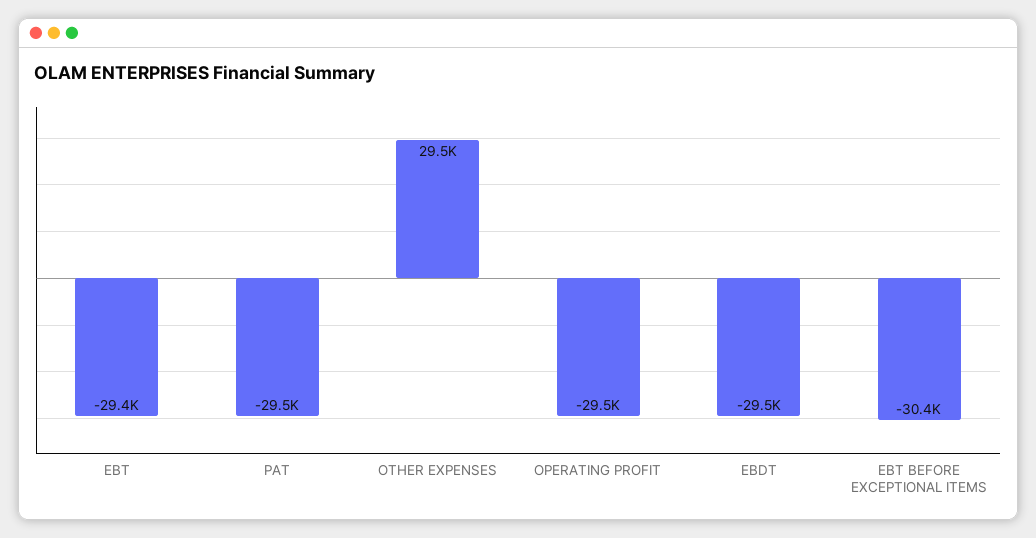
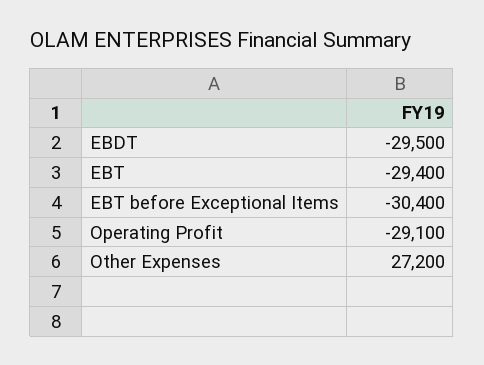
  {
    "EBT": -29400,
-   "PAT": -29500,
-   "OTHER EXPENSES": 29500,
+   "OTHER EXPENSES": 27200,
-   "OPERATING PROFIT": -29500,
+   "OPERATING PROFIT": -29100,
    "EBDT": -29500,
    "EBT BEFORE EXCEPTIONAL ITEMS": -30400
  }

